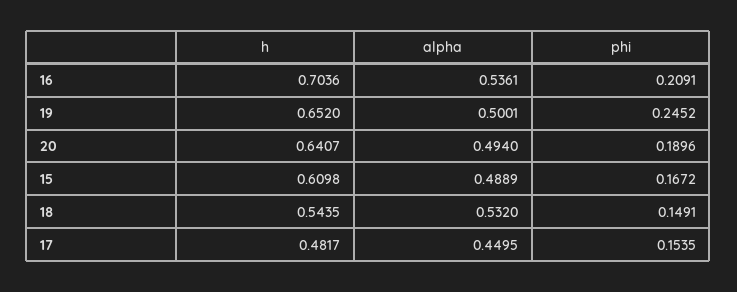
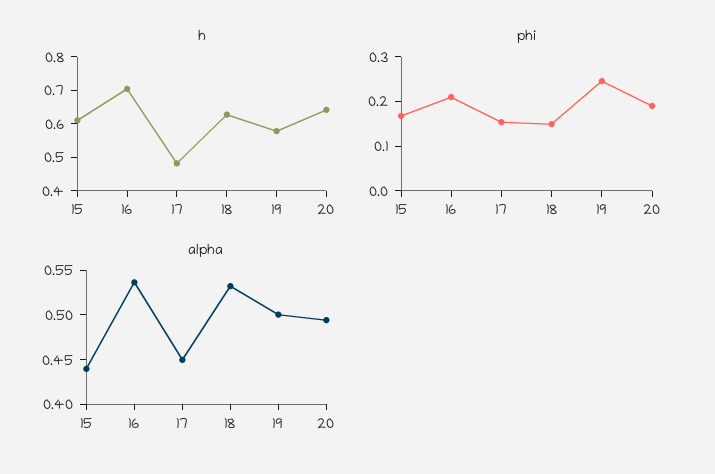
  {
    "h": {
      "16": 0.7036,
-     "19": 0.652,
+     "19": 0.575,
      "20": 0.6407,
      "15": 0.6098,
-     "18": 0.5435,
+     "18": 0.625,
      "17": 0.4817
    },
    "alpha": {
      "16": 0.5361,
      "19": 0.5001,
      "20": 0.494,
-     "15": 0.4889,
+     "15": 0.44,
      "18": 0.532,
      "17": 0.4495
    },
    "phi": {
      "16": 0.2091,
      "19": 0.2452,
      "20": 0.1896,
      "15": 0.1672,
      "18": 0.1491,
      "17": 0.1535
    }
  }

